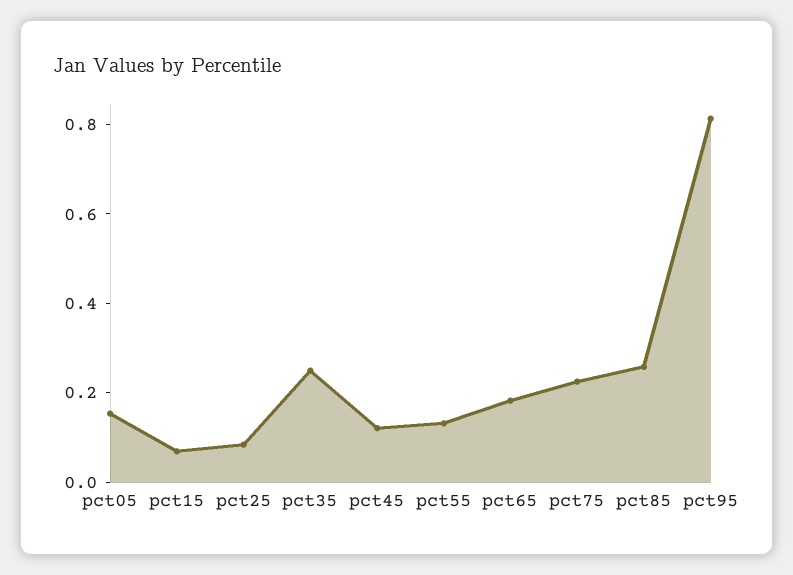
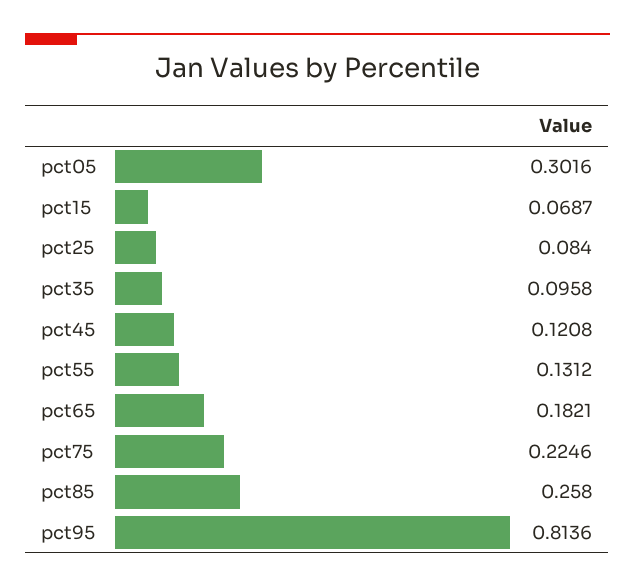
  {
-   "pct05": 0.15,
+   "pct05": 0.3016,
    "pct15": 0.0687,
    "pct25": 0.084,
-   "pct35": 0.25,
+   "pct35": 0.0958,
    "pct45": 0.1208,
    "pct55": 0.1312,
    "pct65": 0.1821,
    "pct75": 0.2246,
    "pct85": 0.258,
    "pct95": 0.8136
  }

